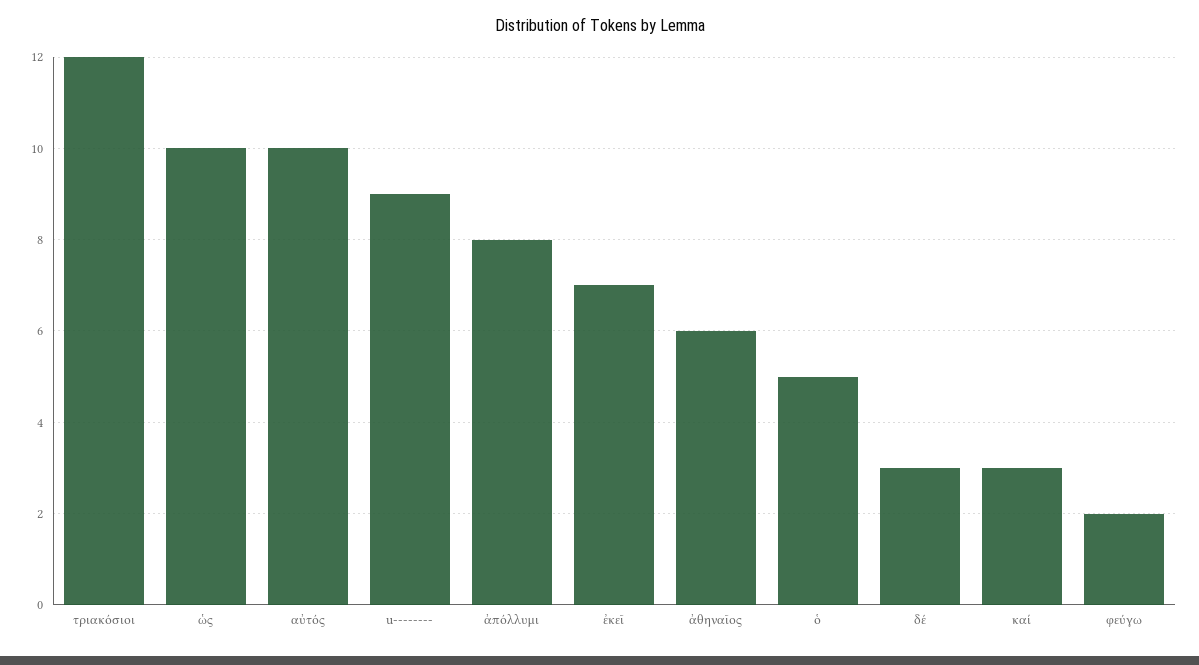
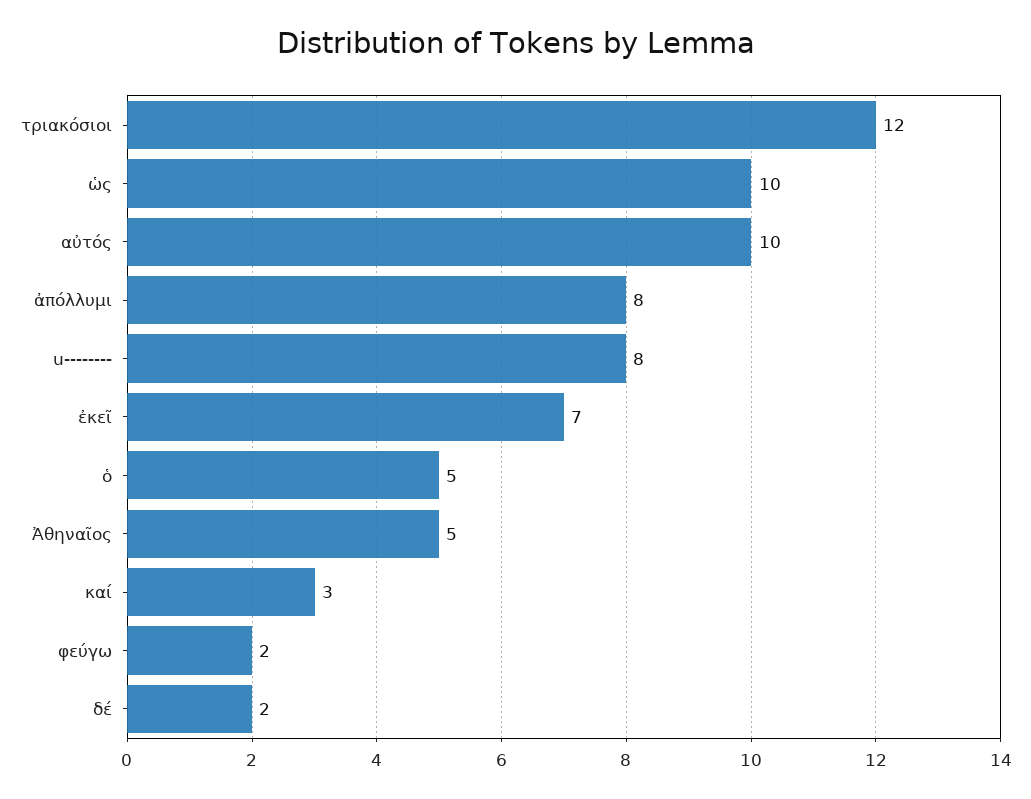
  {
    "τριακόσιοι": 12,
    "ὡς": 10,
    "αὐτός": 10,
-   "u--------": 9,
+   "u--------": 8,
    "ἀπόλλυμι": 8,
    "ἐκεῖ": 7,
-   "ἀθηναῖος": 6,
+   "ἀθηναῖος": 5,
    "ὁ": 5,
-   "δέ": 3,
+   "δέ": 2,
    "καί": 3,
    "φεύγω": 2
  }

